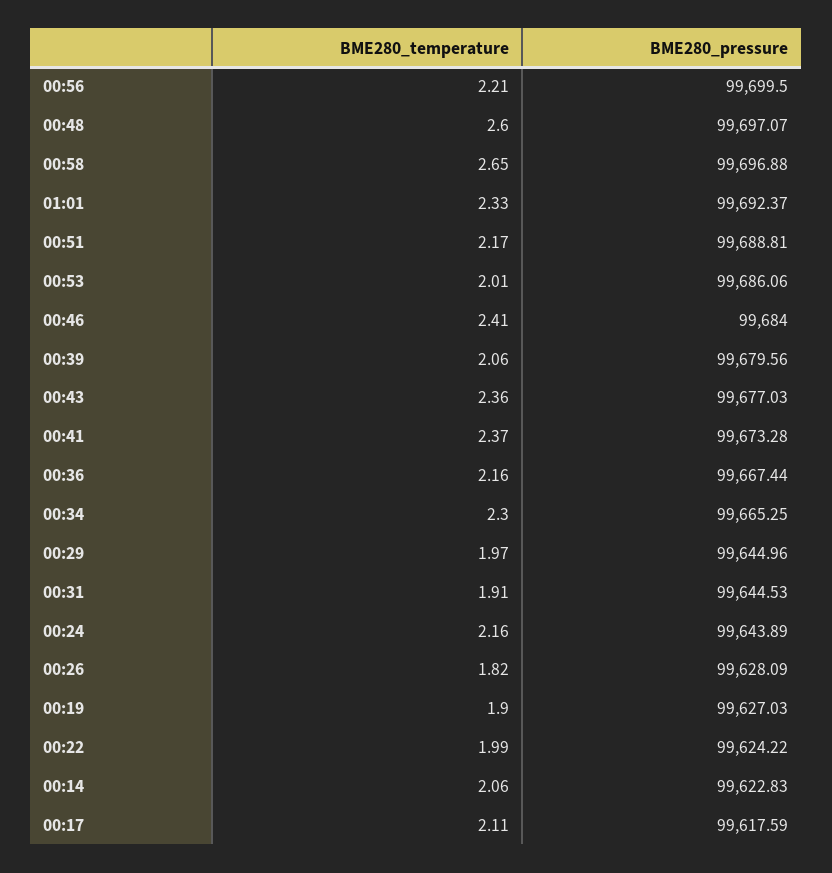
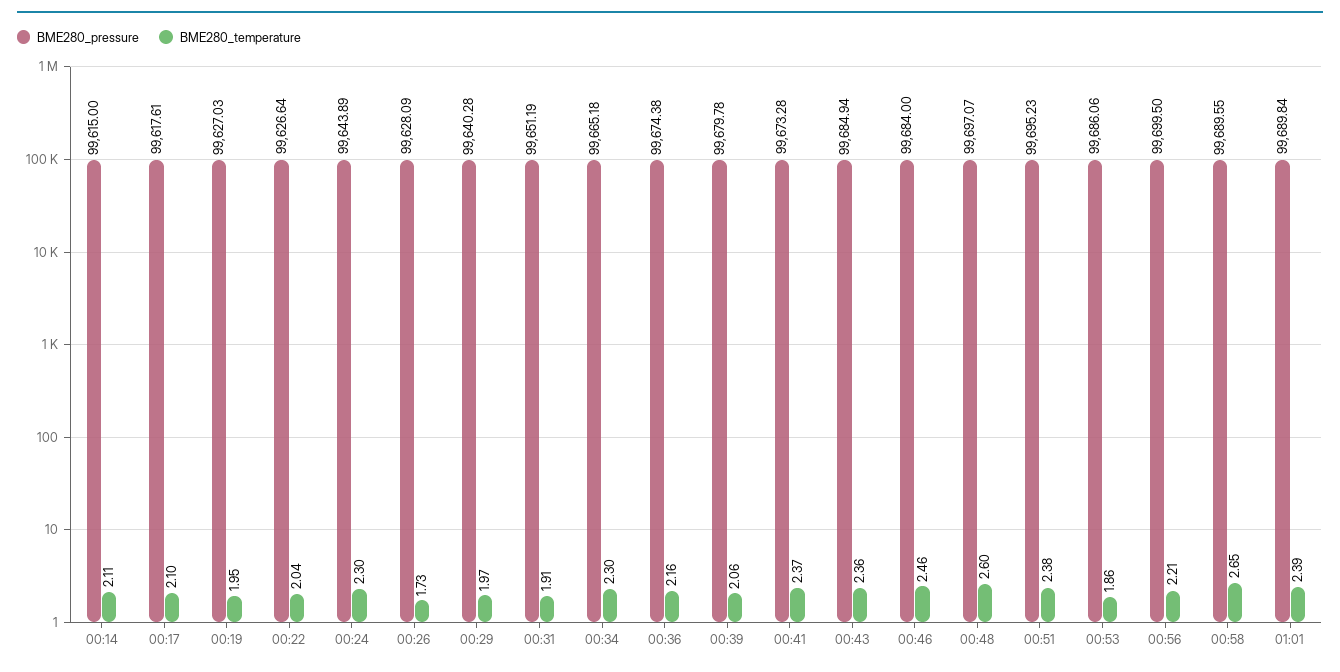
  {
    "BME280_temperature": {
      "00:56": 2.21,
      "00:48": 2.6,
      "00:58": 2.65,
-     "01:01": 2.33,
+     "01:01": 2.39,
-     "00:51": 2.17,
+     "00:51": 2.38,
-     "00:53": 2.01,
+     "00:53": 1.86,
-     "00:46": 2.41,
+     "00:46": 2.46,
      "00:39": 2.06,
      "00:43": 2.36,
      "00:41": 2.37,
      "00:36": 2.16,
      "00:34": 2.3,
      "00:29": 1.97,
      "00:31": 1.91,
-     "00:24": 2.16,
+     "00:24": 2.3,
-     "00:26": 1.82,
+     "00:26": 1.73,
-     "00:19": 1.9,
+     "00:19": 1.95,
-     "00:22": 1.99,
+     "00:22": 2.04,
-     "00:14": 2.06,
+     "00:14": 2.11,
-     "00:17": 2.11
+     "00:17": 2.1
    },
    "BME280_pressure": {
      "00:56": 99699.5,
      "00:48": 99697.07,
-     "00:58": 99696.88,
+     "00:58": 99689.55,
-     "01:01": 99692.37,
+     "01:01": 99689.84,
-     "00:51": 99688.81,
+     "00:51": 99695.23,
      "00:53": 99686.06,
      "00:46": 99684,
-     "00:39": 99679.56,
+     "00:39": 99679.78,
-     "00:43": 99677.03,
+     "00:43": 99684.94,
      "00:41": 99673.28,
-     "00:36": 99667.44,
+     "00:36": 99674.38,
-     "00:34": 99665.25,
+     "00:34": 99665.18,
-     "00:29": 99644.96,
+     "00:29": 99640.28,
-     "00:31": 99644.53,
+     "00:31": 99651.19,
      "00:24": 99643.89,
      "00:26": 99628.09,
      "00:19": 99627.03,
-     "00:22": 99624.22,
+     "00:22": 99626.64,
-     "00:14": 99622.83,
+     "00:14": 99615,
-     "00:17": 99617.59
+     "00:17": 99617.61
    }
  }

